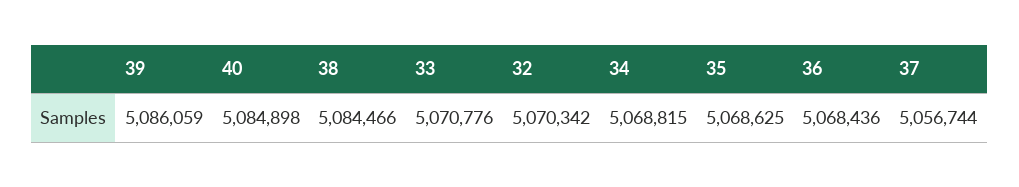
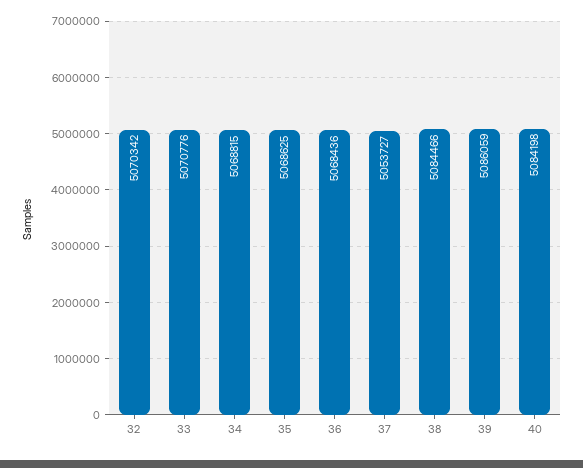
  {
    "39": 5086059,
-   "40": 5084898,
+   "40": 5084198,
    "38": 5084466,
    "33": 5070776,
    "32": 5070342,
    "34": 5068815,
    "35": 5068625,
    "36": 5068436,
-   "37": 5056744
+   "37": 5053727
  }

